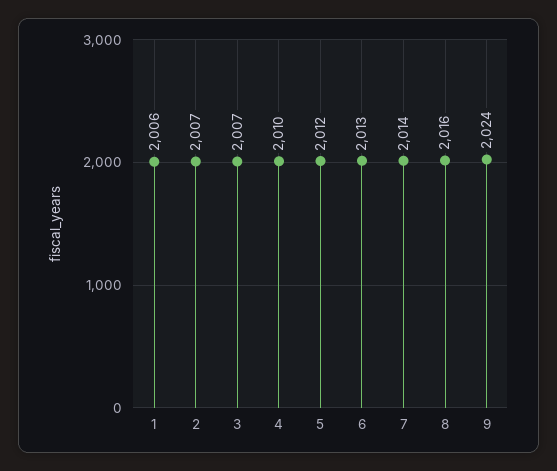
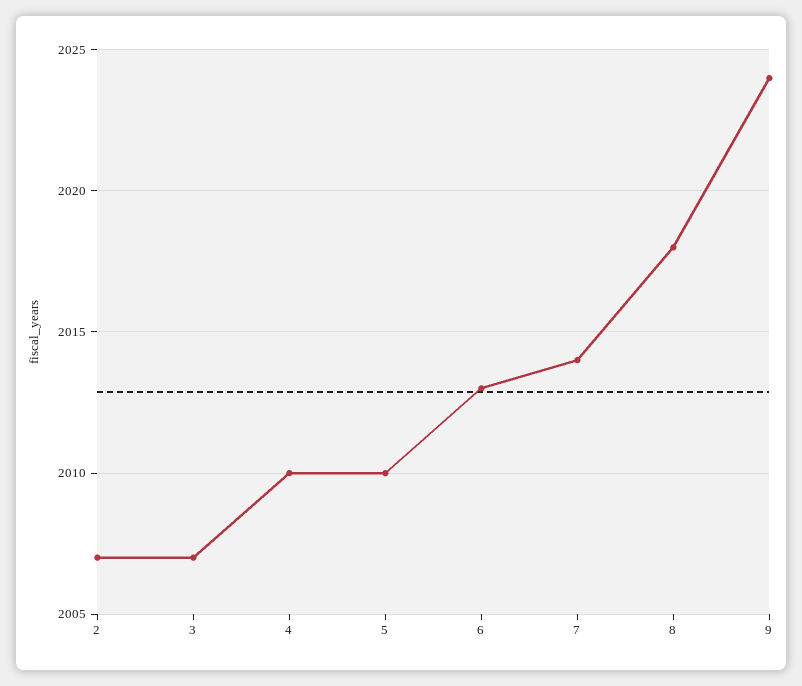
  {
-   "1": 2006,
    "2": 2007,
    "3": 2007,
    "4": 2010,
-   "5": 2012,
+   "5": 2010,
    "6": 2013,
    "7": 2014,
-   "8": 2016,
+   "8": 2018,
    "9": 2024
  }

